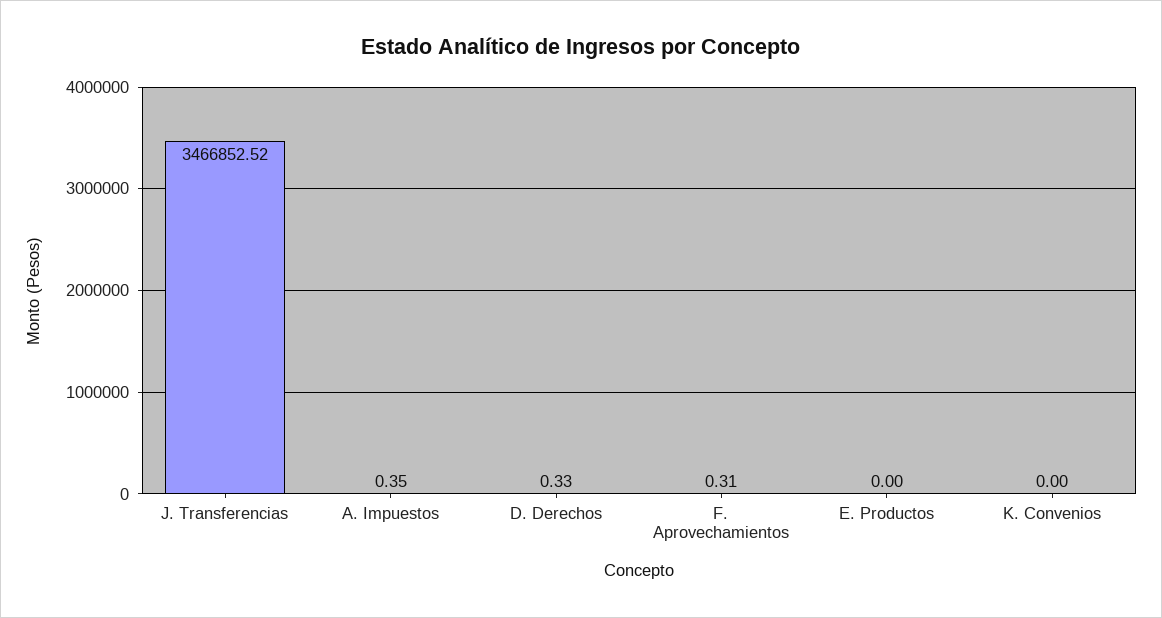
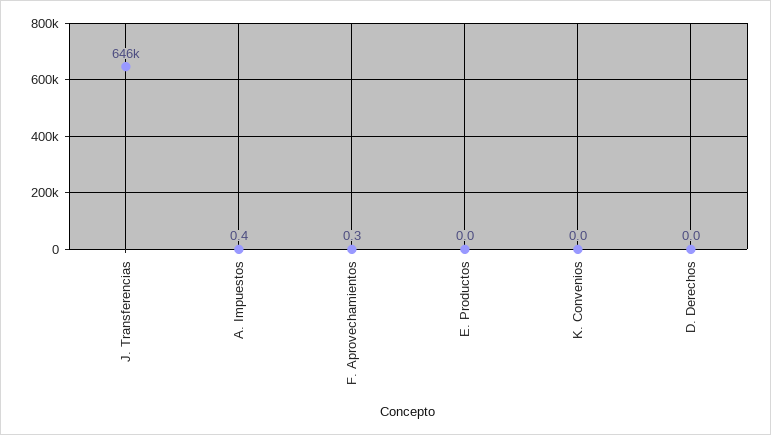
  {
-   "J. Transferencias": 3466852.52,
+   "J. Transferencias": 646000,
    "A. Impuestos": 0.35,
-   "D. Derechos": 0.33,
+   "D. Derechos": 0,
    "F. Aprovechamientos": 0.31,
    "E. Productos": 0,
    "K. Convenios": 0
  }

